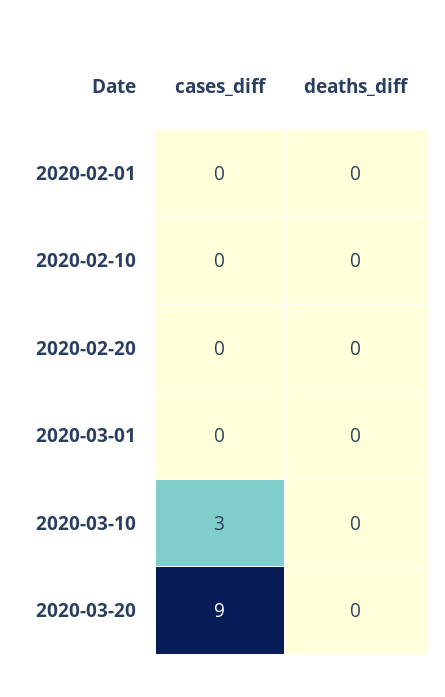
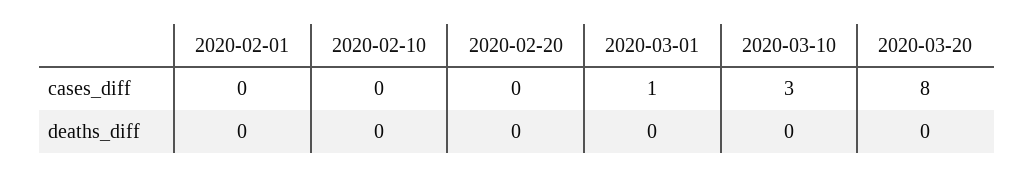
  {
    "cases_diff": {
      "2020-02-01": 0,
      "2020-02-10": 0,
      "2020-02-20": 0,
-     "2020-03-01": 0,
+     "2020-03-01": 1,
      "2020-03-10": 3,
-     "2020-03-20": 9
+     "2020-03-20": 8
    },
    "deaths_diff": {
      "2020-02-01": 0,
      "2020-02-10": 0,
      "2020-02-20": 0,
      "2020-03-01": 0,
      "2020-03-10": 0,
      "2020-03-20": 0
    }
  }

